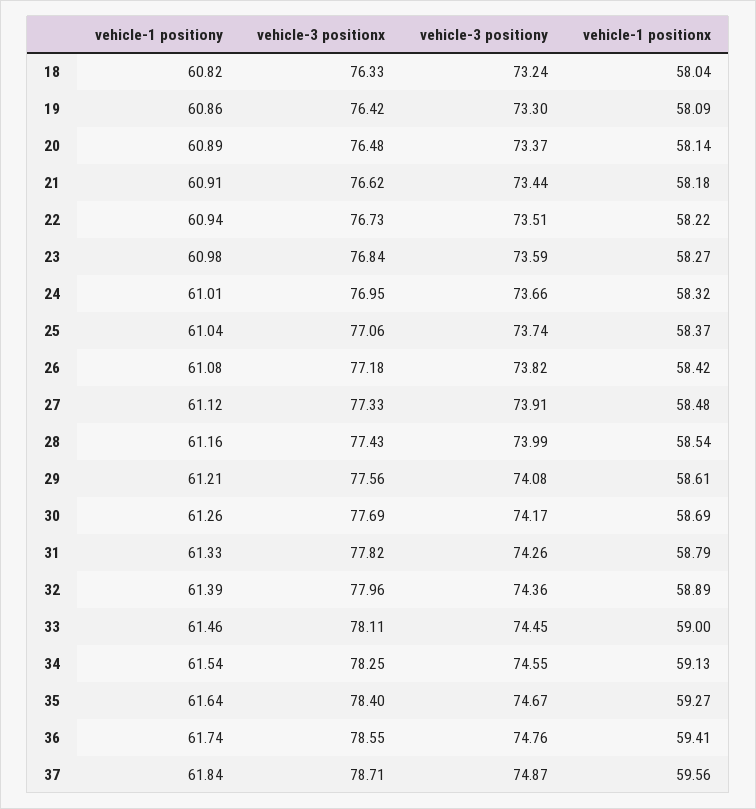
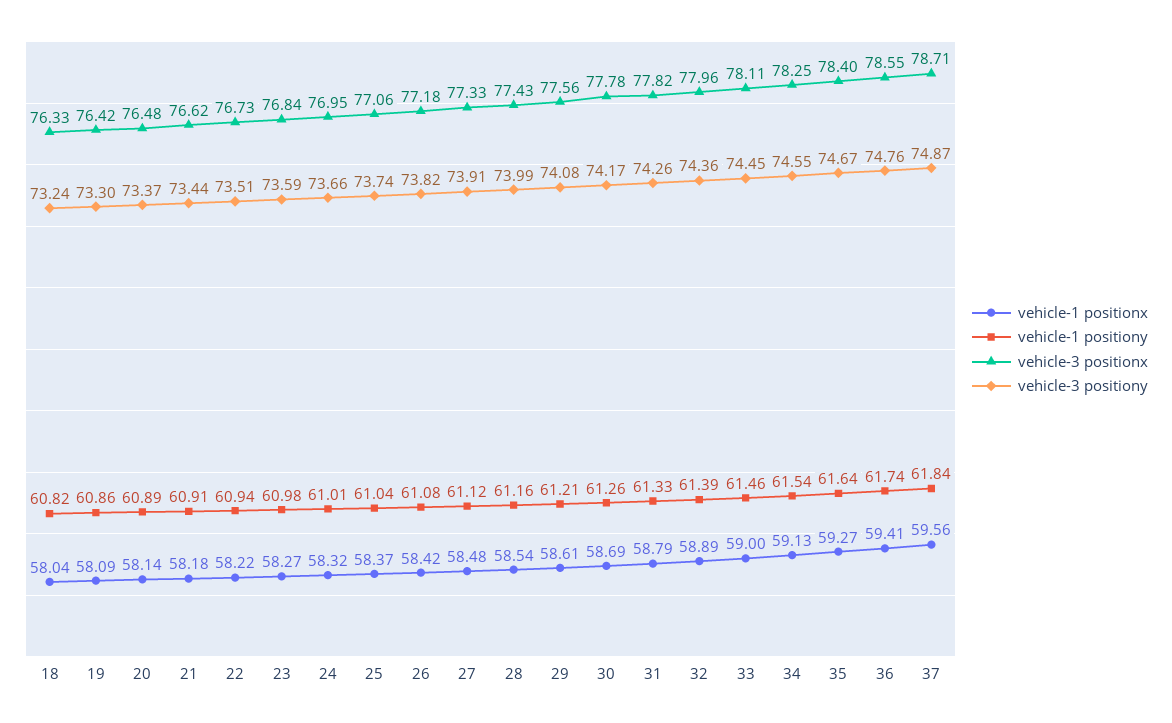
  {
    "vehicle-1 positiony": {
      "18": 60.82,
      "19": 60.86,
      "20": 60.89,
      "21": 60.91,
      "22": 60.94,
      "23": 60.98,
      "24": 61.01,
      "25": 61.04,
      "26": 61.08,
      "27": 61.12,
      "28": 61.16,
      "29": 61.21,
      "30": 61.26,
      "31": 61.33,
      "32": 61.39,
      "33": 61.46,
      "34": 61.54,
      "35": 61.64,
      "36": 61.74,
      "37": 61.84
    },
    "vehicle-3 positionx": {
      "18": 76.33,
      "19": 76.42,
      "20": 76.48,
      "21": 76.62,
      "22": 76.73,
      "23": 76.84,
      "24": 76.95,
      "25": 77.06,
      "26": 77.18,
      "27": 77.33,
      "28": 77.43,
      "29": 77.56,
-     "30": 77.69,
+     "30": 77.78,
      "31": 77.82,
      "32": 77.96,
      "33": 78.11,
      "34": 78.25,
      "35": 78.4,
      "36": 78.55,
      "37": 78.71
    },
    "vehicle-3 positiony": {
      "18": 73.24,
      "19": 73.3,
      "20": 73.37,
      "21": 73.44,
      "22": 73.51,
      "23": 73.59,
      "24": 73.66,
      "25": 73.74,
      "26": 73.82,
      "27": 73.91,
      "28": 73.99,
      "29": 74.08,
      "30": 74.17,
      "31": 74.26,
      "32": 74.36,
      "33": 74.45,
      "34": 74.55,
      "35": 74.67,
      "36": 74.76,
      "37": 74.87
    },
    "vehicle-1 positionx": {
      "18": 58.04,
      "19": 58.09,
      "20": 58.14,
      "21": 58.18,
      "22": 58.22,
      "23": 58.27,
      "24": 58.32,
      "25": 58.37,
      "26": 58.42,
      "27": 58.48,
      "28": 58.54,
      "29": 58.61,
      "30": 58.69,
      "31": 58.79,
      "32": 58.89,
      "33": 59,
      "34": 59.13,
      "35": 59.27,
      "36": 59.41,
      "37": 59.56
    }
  }

